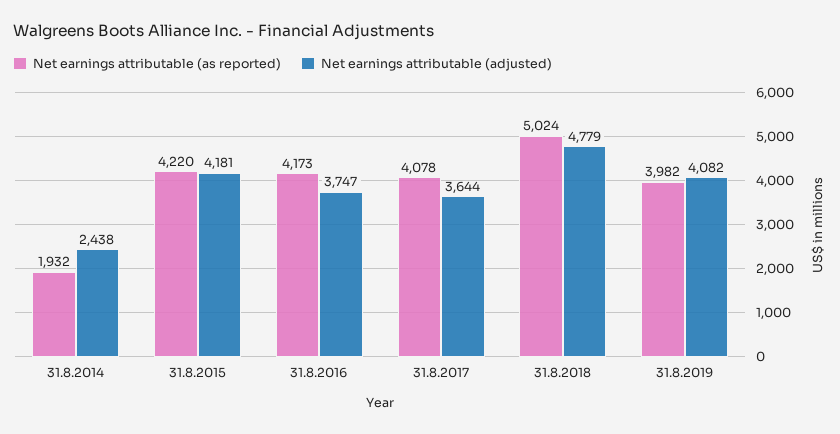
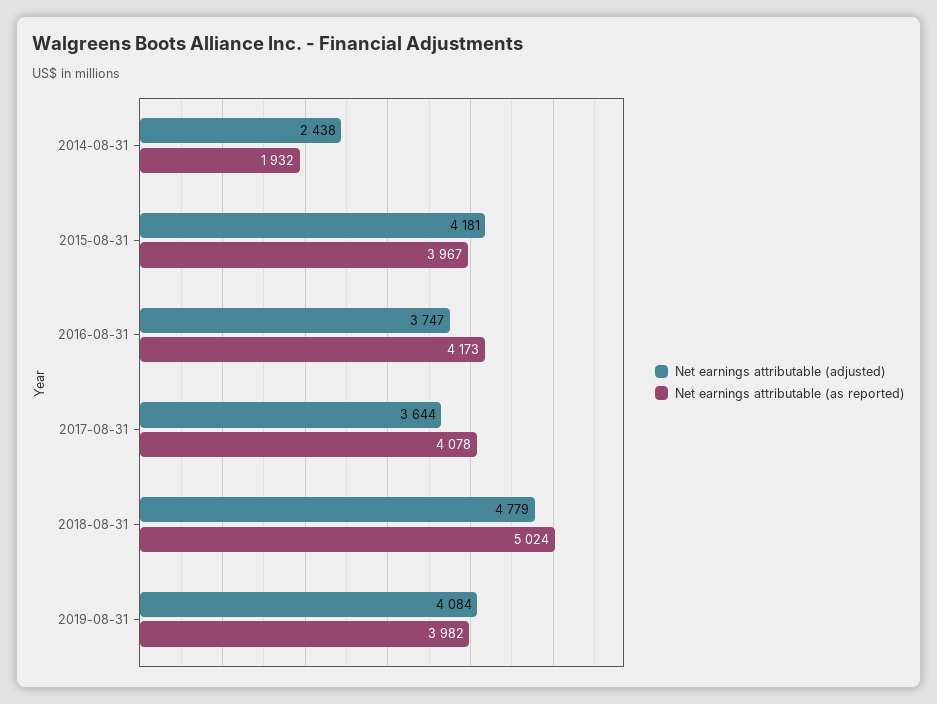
  {
    "Net earnings attributable (as reported)": {
      "31.8.2014": 1932,
-     "31.8.2015": 4220,
+     "31.8.2015": 3967,
      "31.8.2016": 4173,
      "31.8.2017": 4078,
      "31.8.2018": 5024,
      "31.8.2019": 3982
    },
    "Net earnings attributable (adjusted)": {
      "31.8.2014": 2438,
      "31.8.2015": 4181,
      "31.8.2016": 3747,
      "31.8.2017": 3644,
      "31.8.2018": 4779,
-     "31.8.2019": 4082
+     "31.8.2019": 4084
    }
  }

